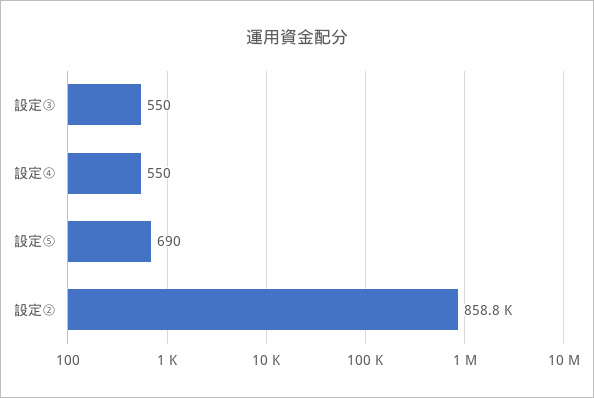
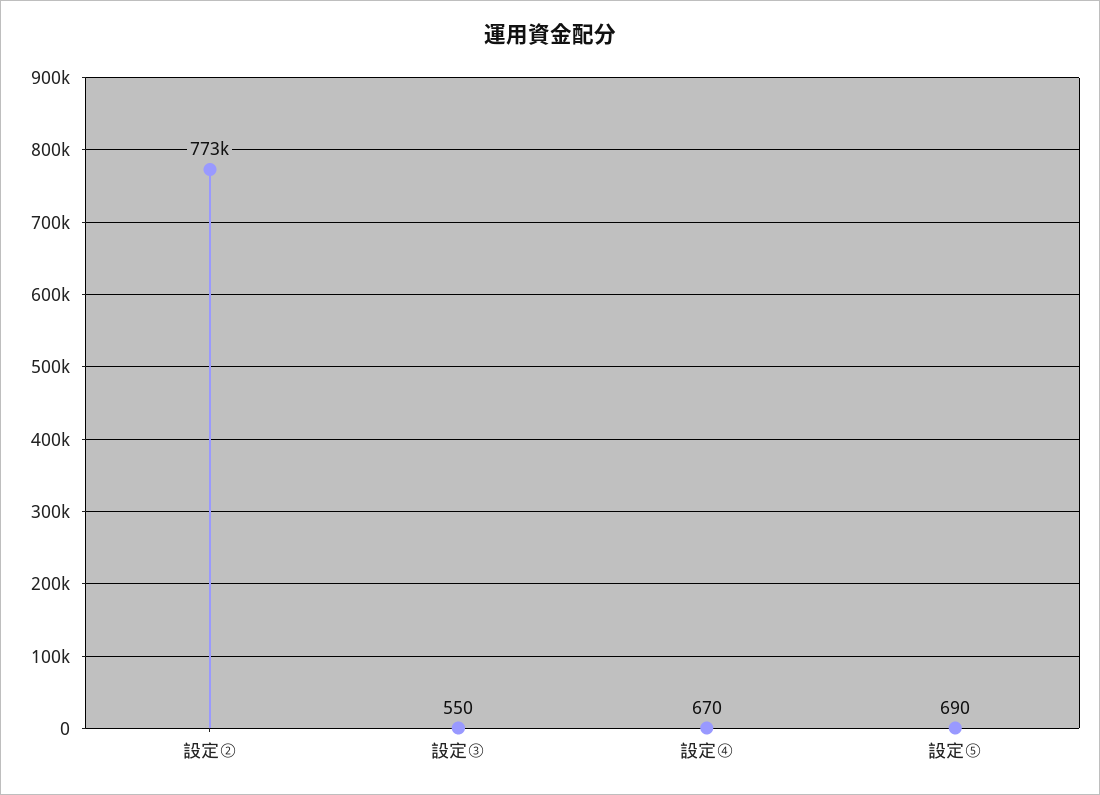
  {
    "設定③": 550,
-   "設定④": 550,
+   "設定④": 670,
    "設定⑤": 690,
-   "設定②": 858800
+   "設定②": 773000
  }

